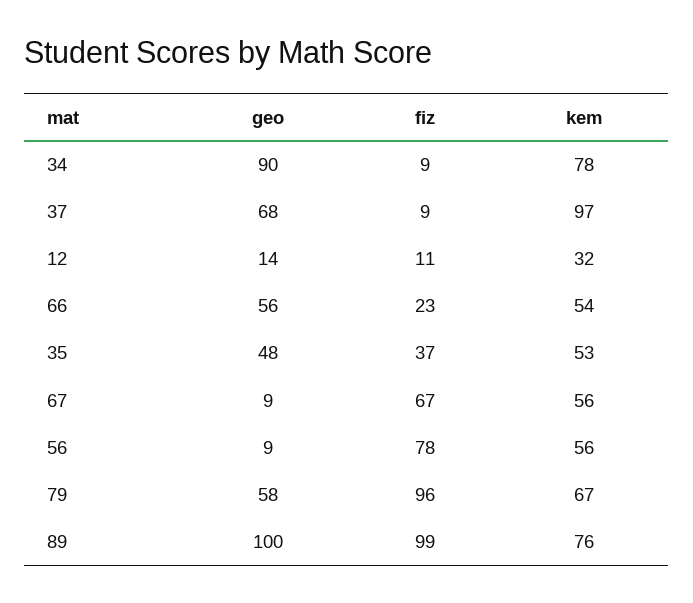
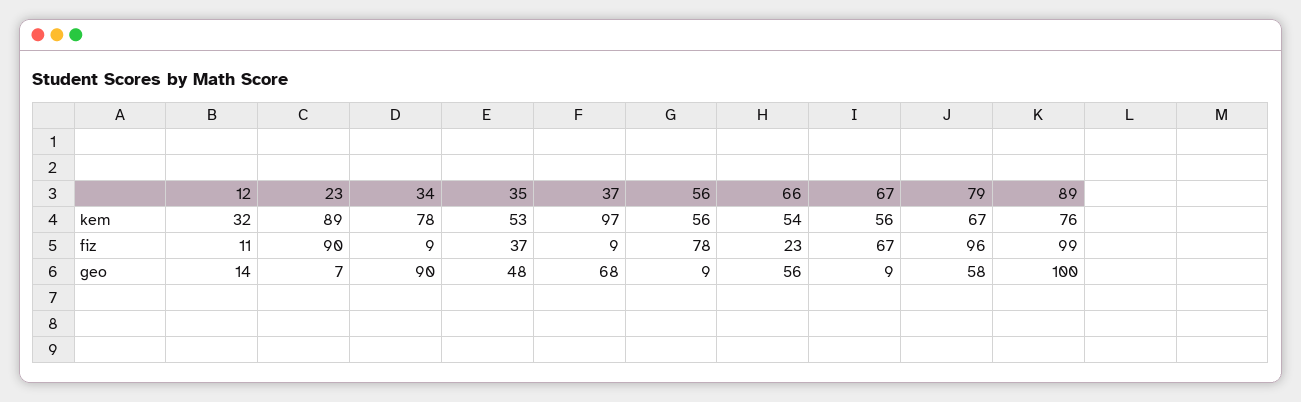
  {
    "geo": {
      "34": 90,
      "37": 68,
      "12": 14,
      "66": 56,
      "35": 48,
      "67": 9,
      "56": 9,
      "79": 58,
-     "89": 100
+     "89": 100,
+     "23": 7
    },
    "fiz": {
      "34": 9,
      "37": 9,
      "12": 11,
      "66": 23,
      "35": 37,
      "67": 67,
      "56": 78,
      "79": 96,
-     "89": 99
+     "89": 99,
+     "23": 90
    },
    "kem": {
      "34": 78,
      "37": 97,
      "12": 32,
      "66": 54,
      "35": 53,
      "67": 56,
      "56": 56,
      "79": 67,
-     "89": 76
+     "89": 76,
+     "23": 89
    }
  }

